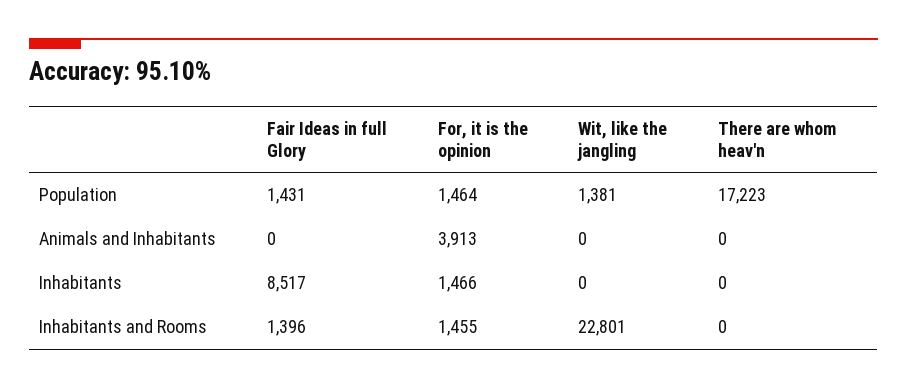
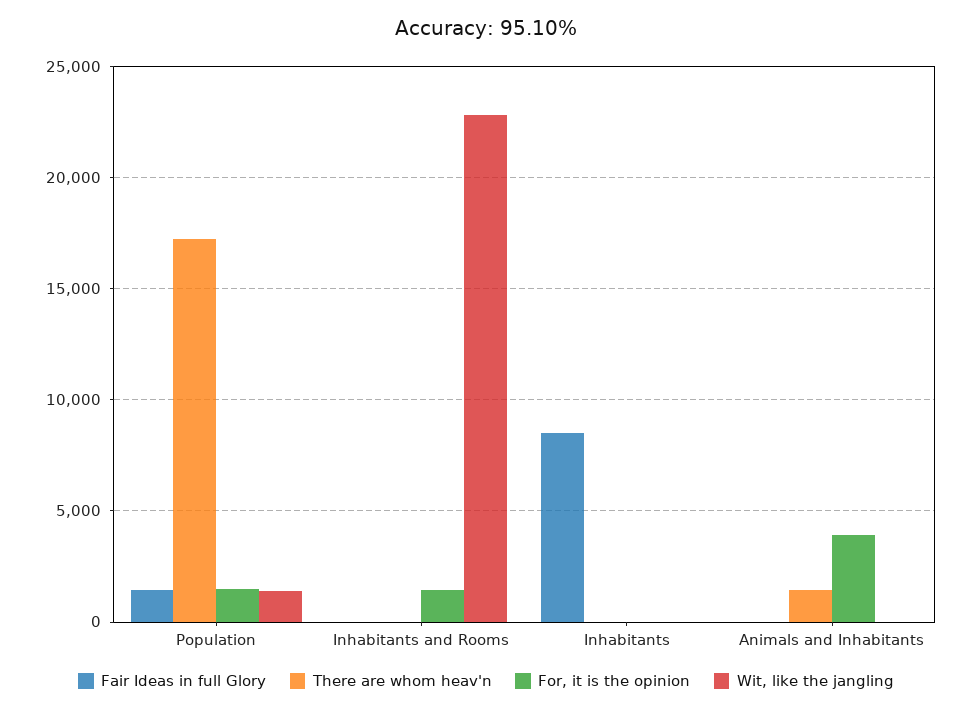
  {
    "Fair Ideas in full Glory": {
      "Population": 1431,
      "Animals and Inhabitants": 0,
      "Inhabitants": 8517,
-     "Inhabitants and Rooms": 1396
+     "Inhabitants and Rooms": 0
    },
    "For, it is the opinion": {
      "Population": 1464,
      "Animals and Inhabitants": 3913,
-     "Inhabitants": 1466,
+     "Inhabitants": 0,
      "Inhabitants and Rooms": 1455
    },
    "Wit, like the jangling": {
      "Population": 1381,
      "Animals and Inhabitants": 0,
      "Inhabitants": 0,
      "Inhabitants and Rooms": 22801
    },
    "There are whom heav'n": {
      "Population": 17223,
-     "Animals and Inhabitants": 0,
+     "Animals and Inhabitants": 1500,
      "Inhabitants": 0,
      "Inhabitants and Rooms": 0
    }
  }

